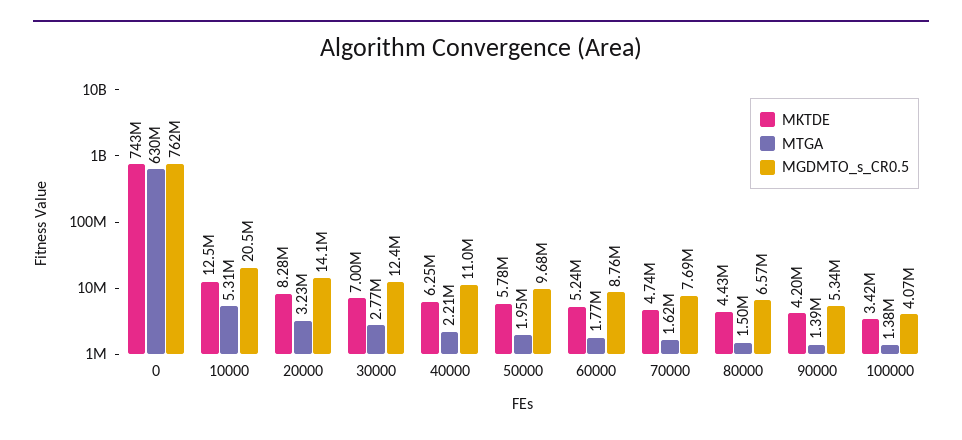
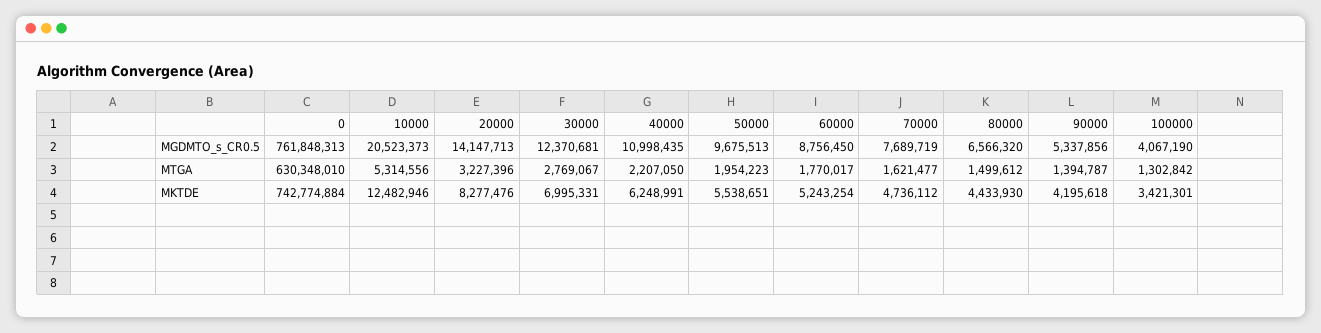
  {
    "MKTDE": {
      "0": 742774884,
      "10000": 12482946,
      "20000": 8277476,
      "30000": 6995331,
      "40000": 6248991,
-     "50000": 5780000,
+     "50000": 5538651,
      "60000": 5243254,
      "70000": 4736112,
      "80000": 4433930,
      "90000": 4195618,
      "100000": 3421301
    },
    "MTGA": {
      "0": 630348010,
      "10000": 5314556,
      "20000": 3227396,
      "30000": 2769067,
      "40000": 2207050,
      "50000": 1954223,
      "60000": 1770017,
      "70000": 1621477,
      "80000": 1499612,
      "90000": 1394787,
-     "100000": 1380000
+     "100000": 1302842
    },
    "MGDMTO_s_CR0.5": {
      "0": 761848313,
      "10000": 20523373,
      "20000": 14147713,
      "30000": 12370681,
      "40000": 10998435,
      "50000": 9675513,
      "60000": 8756450,
      "70000": 7689719,
      "80000": 6566320,
      "90000": 5337856,
      "100000": 4067190
    }
  }

